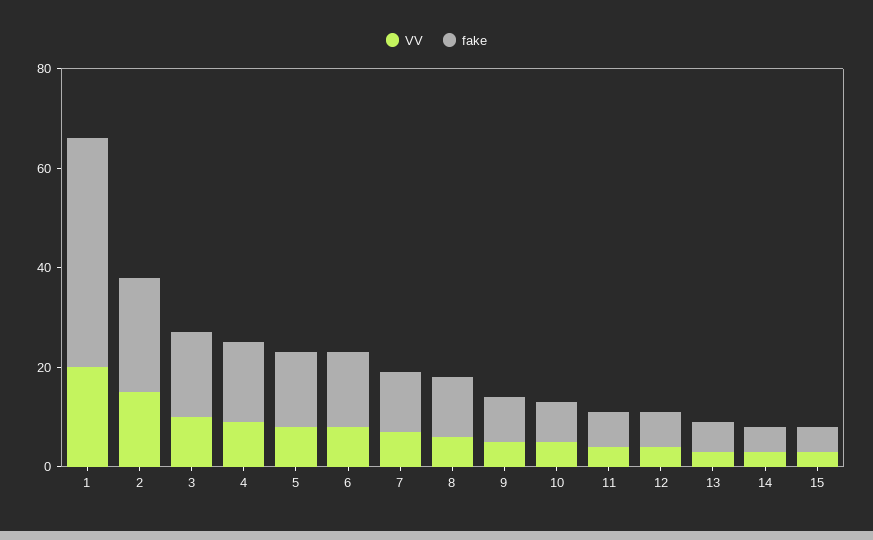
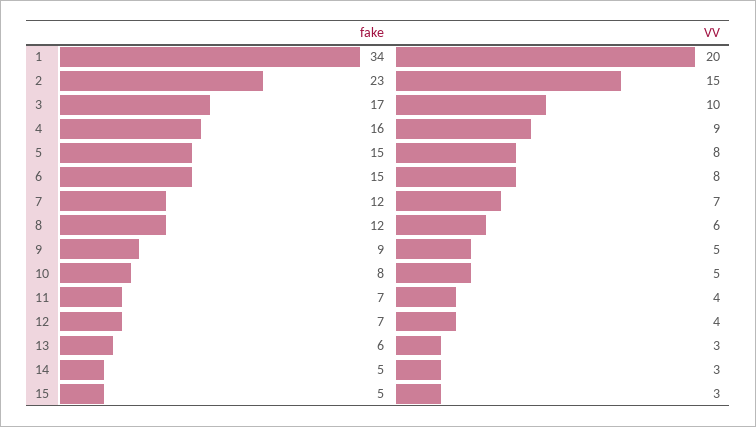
  {
    "VV": {
      "1": 20,
      "2": 15,
      "3": 10,
      "4": 9,
      "5": 8,
      "6": 8,
      "7": 7,
      "8": 6,
      "9": 5,
      "10": 5,
      "11": 4,
      "12": 4,
      "13": 3,
      "14": 3,
      "15": 3
    },
    "fake": {
-     "1": 45,
+     "1": 34,
      "2": 23,
      "3": 17,
      "4": 16,
      "5": 15,
      "6": 15,
      "7": 12,
      "8": 12,
      "9": 9,
      "10": 8,
      "11": 7,
      "12": 7,
      "13": 6,
      "14": 5,
      "15": 5
    }
  }

